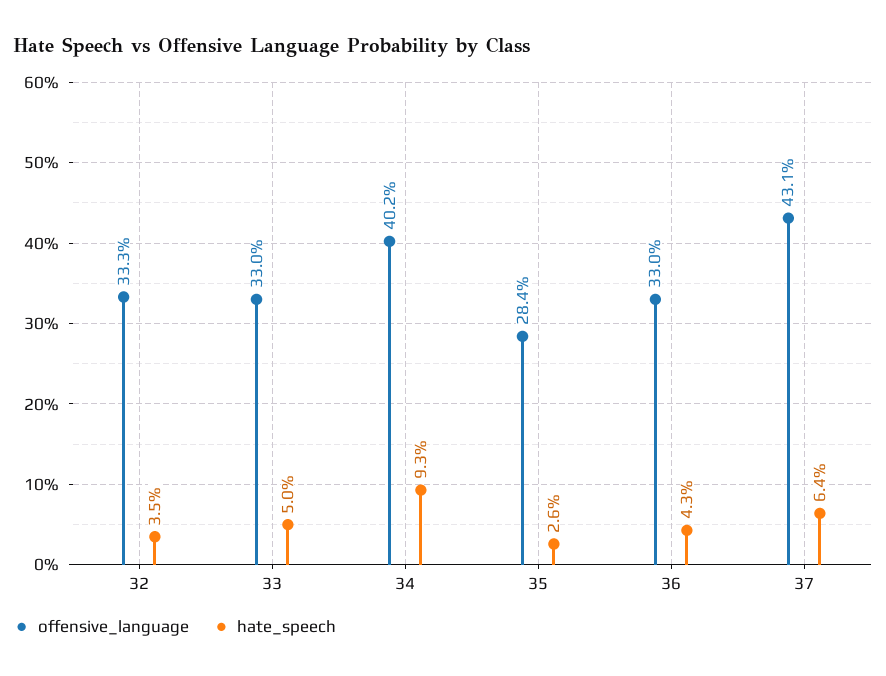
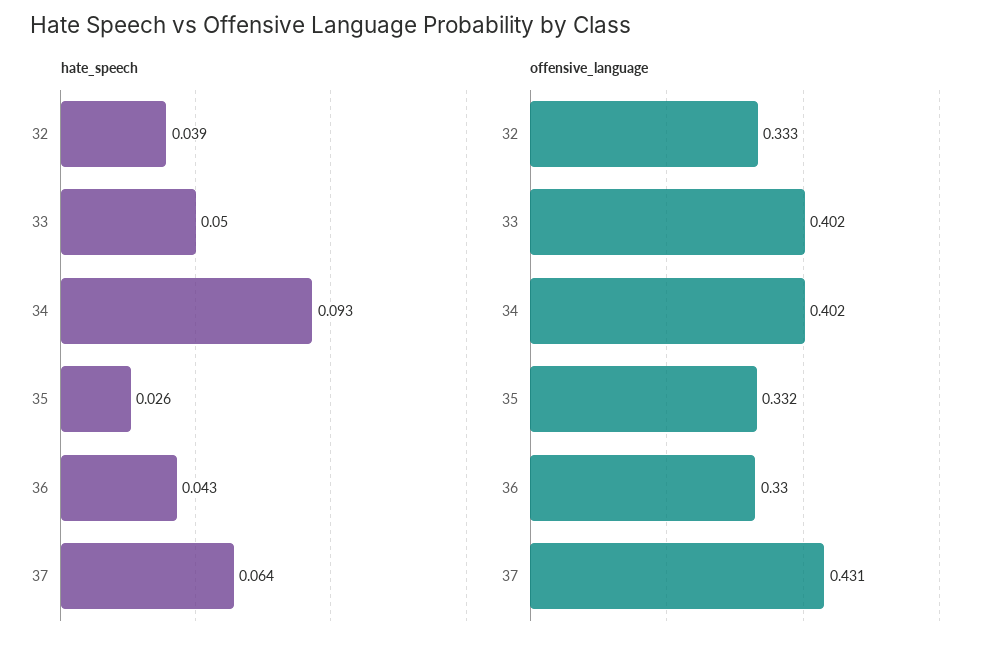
  {
    "offensive_language": {
      "32": 0.333,
-     "33": 0.33,
+     "33": 0.402,
      "34": 0.402,
-     "35": 0.284,
+     "35": 0.332,
      "36": 0.33,
      "37": 0.431
    },
    "hate_speech": {
-     "32": 0.035,
+     "32": 0.039,
      "33": 0.05,
      "34": 0.093,
      "35": 0.026,
      "36": 0.043,
      "37": 0.064
    }
  }

